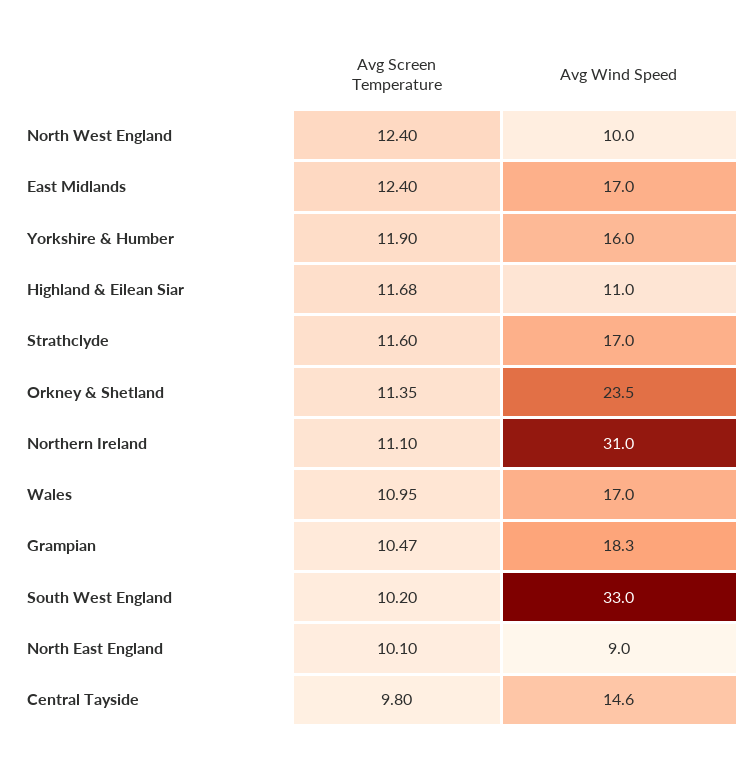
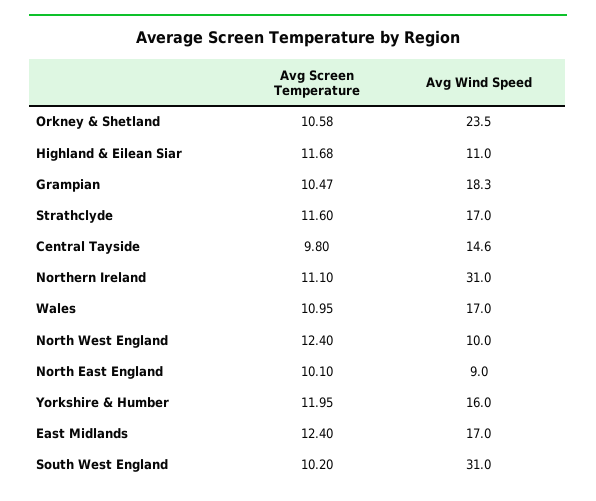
  {
    "Avg Screen Temperature": {
      "North West England": 12.4,
      "East Midlands": 12.4,
-     "Yorkshire & Humber": 11.9,
+     "Yorkshire & Humber": 11.95,
      "Highland & Eilean Siar": 11.68,
      "Strathclyde": 11.6,
-     "Orkney & Shetland": 11.35,
+     "Orkney & Shetland": 10.58,
      "Northern Ireland": 11.1,
      "Wales": 10.95,
      "Grampian": 10.47,
      "South West England": 10.2,
      "North East England": 10.1,
      "Central Tayside": 9.8
    },
    "Avg Wind Speed": {
      "North West England": 10,
      "East Midlands": 17,
      "Yorkshire & Humber": 16,
      "Highland & Eilean Siar": 11,
      "Strathclyde": 17,
      "Orkney & Shetland": 23.5,
      "Northern Ireland": 31,
      "Wales": 17,
      "Grampian": 18.3,
-     "South West England": 33,
+     "South West England": 31,
      "North East England": 9,
      "Central Tayside": 14.6
    }
  }

